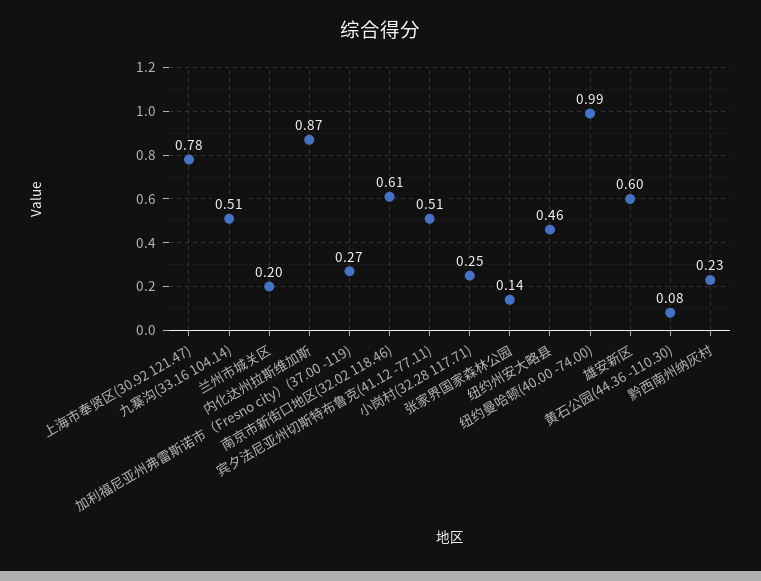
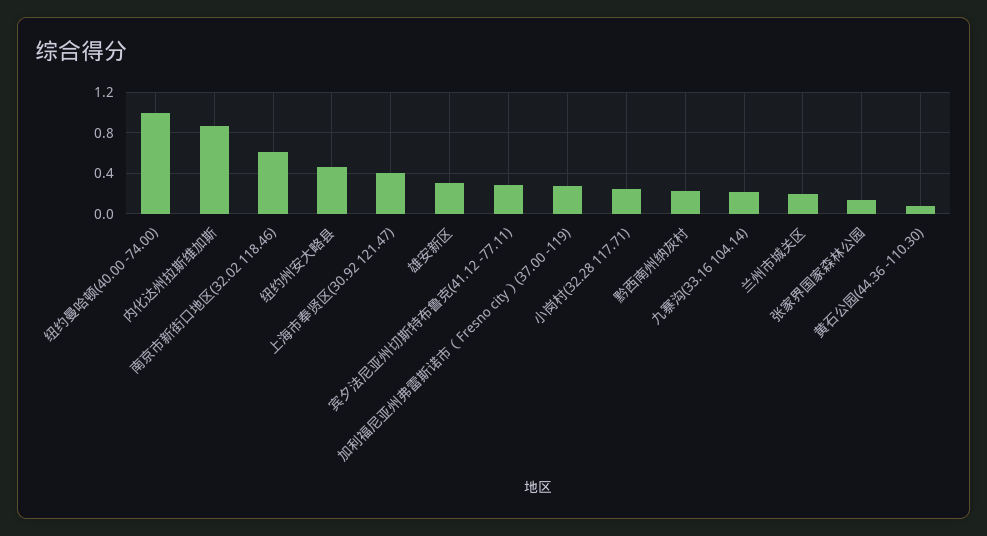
  {
-   "上海市奉贤区(30.92 121.47)": 0.78,
+   "上海市奉贤区(30.92 121.47)": 0.4,
-   "九寨沟(33.16 104.14)": 0.51,
+   "九寨沟(33.16 104.14)": 0.2,
    "兰州市城关区": 0.2,
    "内化达州拉斯维加斯": 0.87,
    "加利福尼亚州弗雷斯诺市（Fresno city）(37.00 -119)": 0.27,
    "南京市新街口地区(32.02 118.46)": 0.61,
-   "宾夕法尼亚州切斯特布鲁克(41.12 -77.11)": 0.51,
+   "宾夕法尼亚州切斯特布鲁克(41.12 -77.11)": 0.3,
    "小岗村(32.28 117.71)": 0.25,
    "张家界国家森林公园": 0.14,
    "纽约州安大略县": 0.46,
    "纽约曼哈顿(40.00 -74.00)": 0.99,
-   "雄安新区": 0.6,
+   "雄安新区": 0.3,
    "黄石公园(44.36 -110.30)": 0.08,
    "黔西南州纳灰村": 0.23
  }

